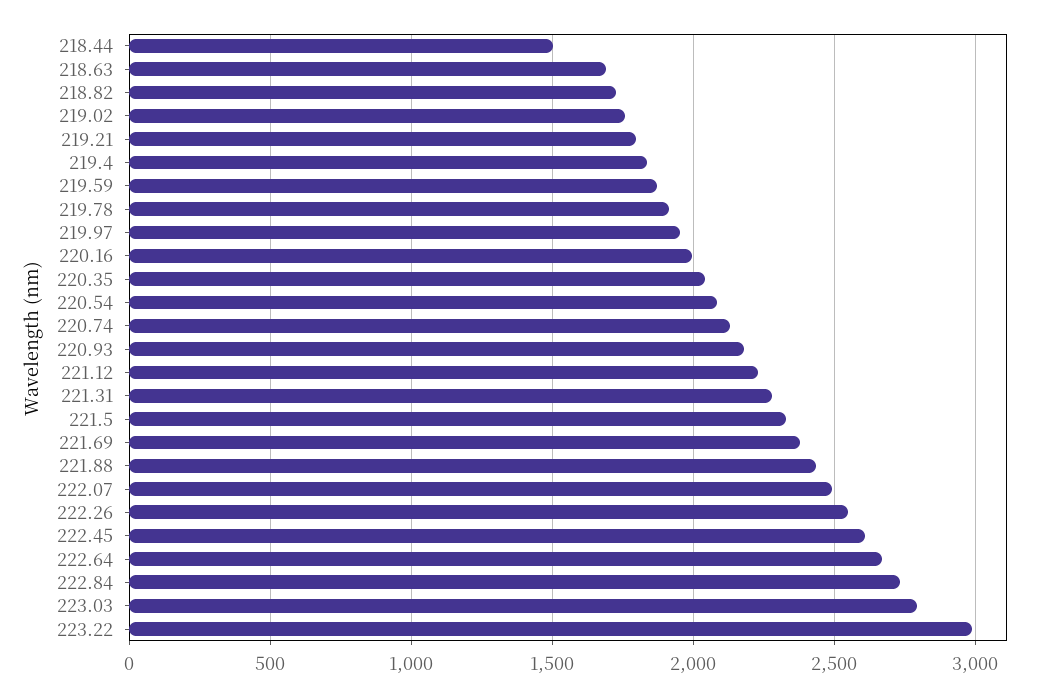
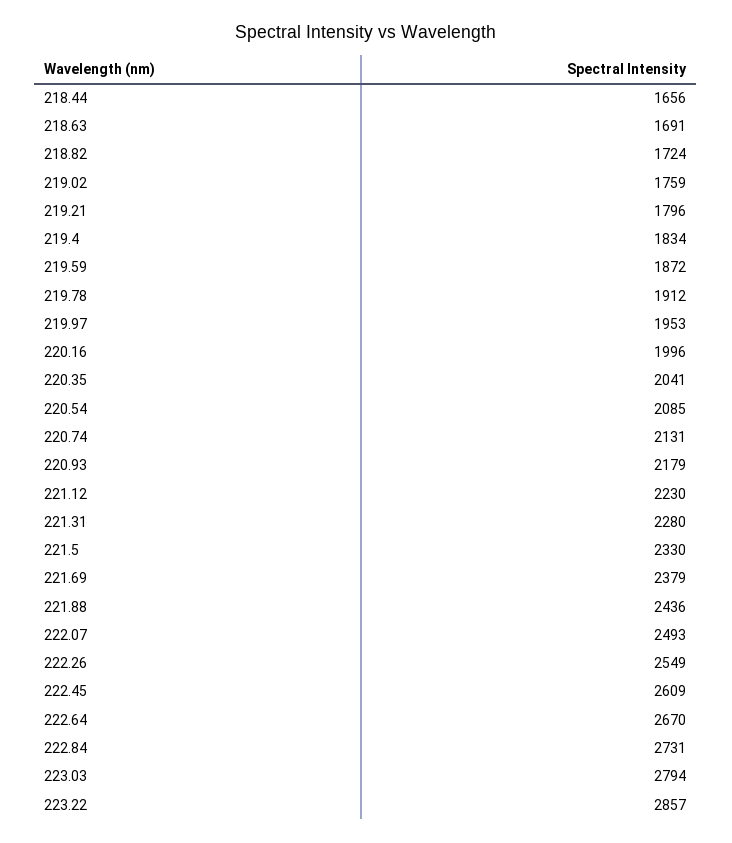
  {
-   "218.44": 1500,
+   "218.44": 1656,
    "218.63": 1691,
    "218.82": 1724,
    "219.02": 1759,
    "219.21": 1796,
    "219.4": 1834,
    "219.59": 1872,
    "219.78": 1912,
    "219.97": 1953,
    "220.16": 1996,
    "220.35": 2041,
    "220.54": 2085,
    "220.74": 2131,
    "220.93": 2179,
    "221.12": 2230,
    "221.31": 2280,
    "221.5": 2330,
    "221.69": 2379,
    "221.88": 2436,
    "222.07": 2493,
    "222.26": 2549,
    "222.45": 2609,
    "222.64": 2670,
    "222.84": 2731,
    "223.03": 2794,
-   "223.22": 3000
+   "223.22": 2857
  }

